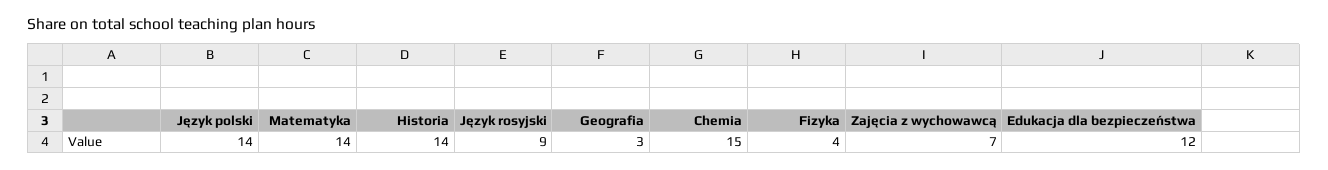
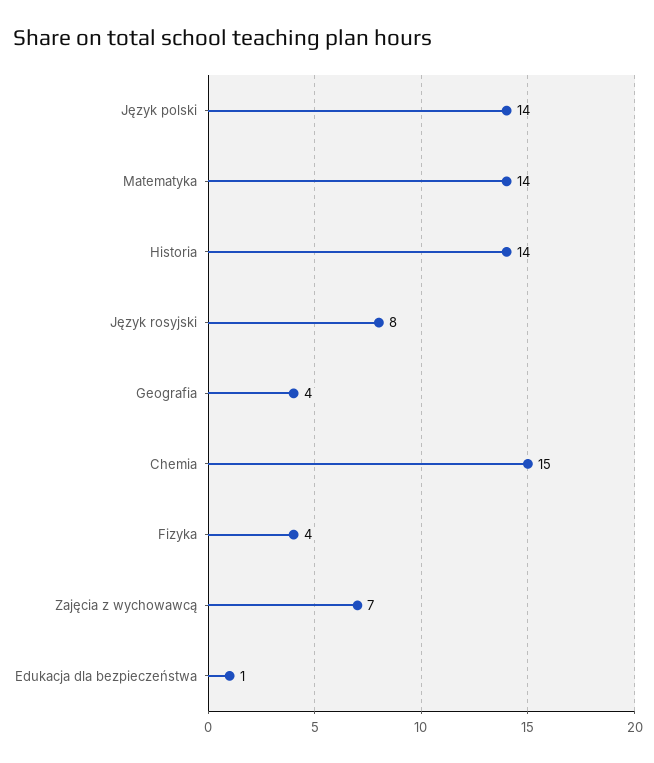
  {
    "Język polski": 14,
    "Matematyka": 14,
    "Historia": 14,
-   "Język rosyjski": 9,
+   "Język rosyjski": 8,
-   "Geografia": 3,
+   "Geografia": 4,
    "Chemia": 15,
    "Fizyka": 4,
    "Zajęcia z wychowawcą": 7,
-   "Edukacja dla bezpieczeństwa": 12
+   "Edukacja dla bezpieczeństwa": 1
  }

